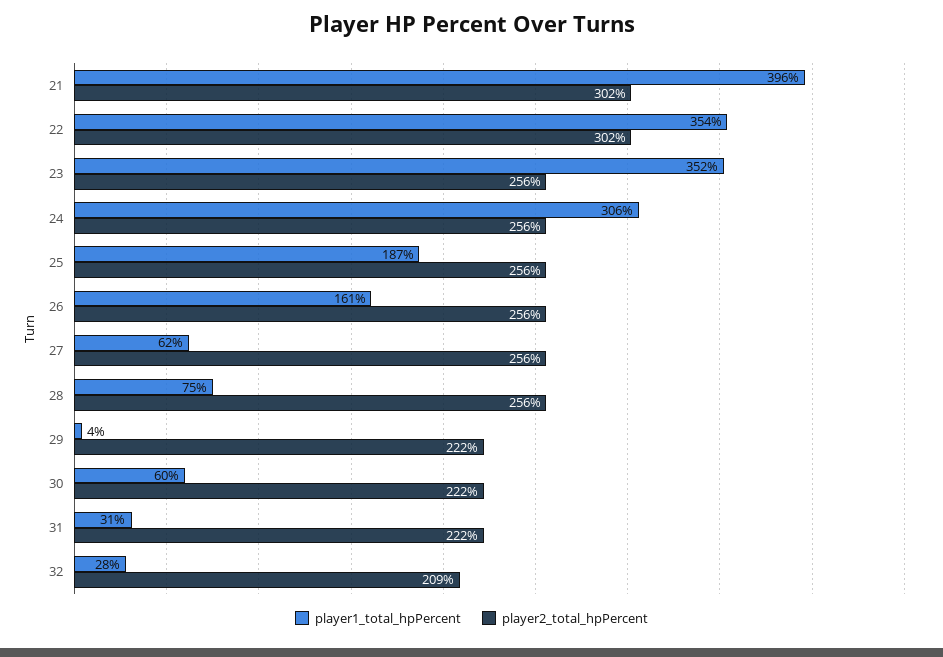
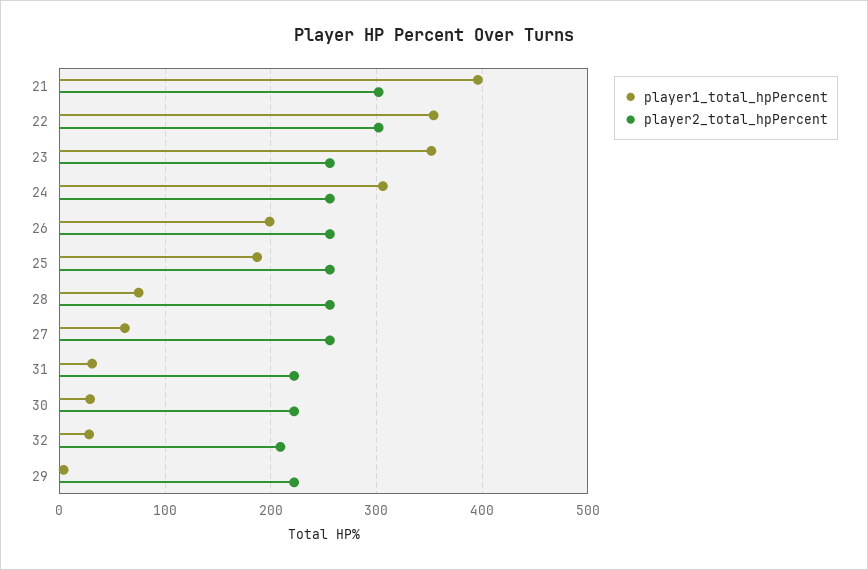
  {
    "player1_total_hpPercent": {
      "21": 396,
      "22": 354,
      "23": 352,
      "24": 306,
      "25": 187,
-     "26": 161,
+     "26": 200,
      "27": 62,
      "28": 75,
      "29": 4,
-     "30": 60,
+     "30": 30,
      "31": 31,
      "32": 28
    },
    "player2_total_hpPercent": {
      "21": 302,
      "22": 302,
      "23": 256,
      "24": 256,
      "25": 256,
      "26": 256,
      "27": 256,
      "28": 256,
      "29": 222,
      "30": 222,
      "31": 222,
      "32": 209
    }
  }

